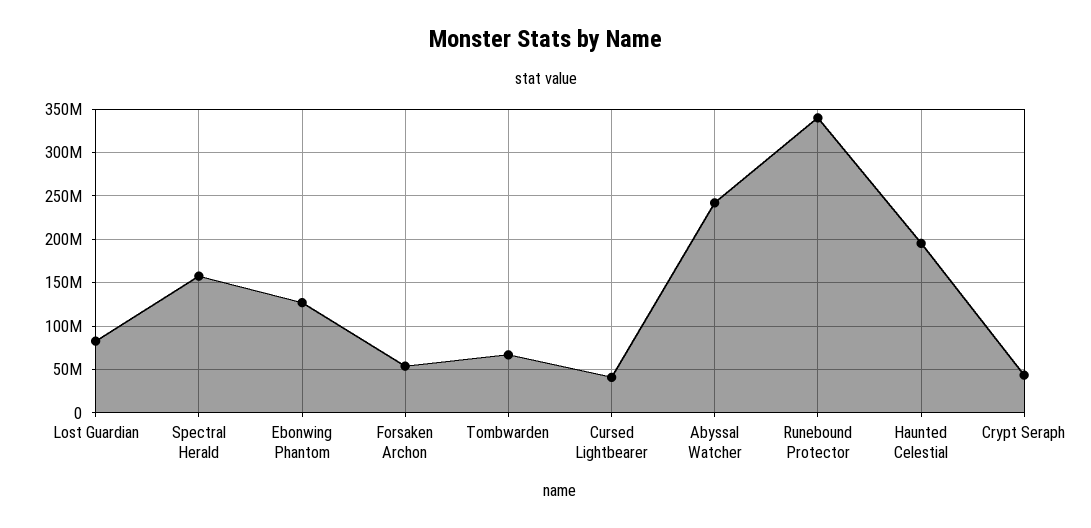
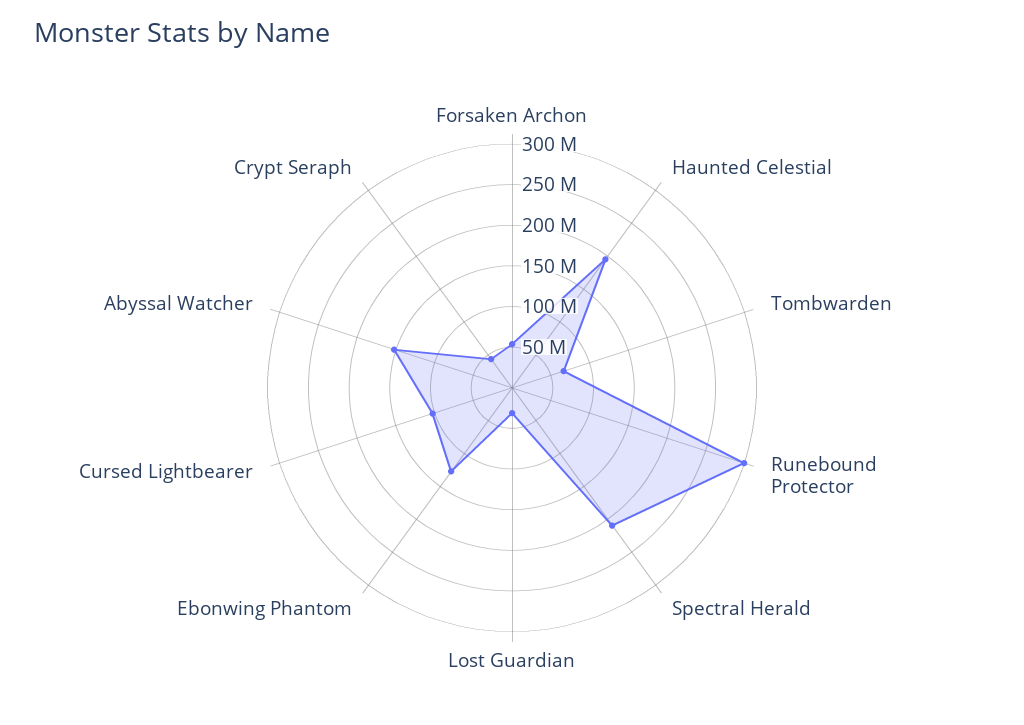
  {
-   "Lost Guardian": 80000000,
+   "Lost Guardian": 30000000,
-   "Spectral Herald": 160000000,
+   "Spectral Herald": 210000000,
    "Ebonwing Phantom": 130000000,
    "Forsaken Archon": 50000000,
    "Tombwarden": 70000000,
-   "Cursed Lightbearer": 40000000,
+   "Cursed Lightbearer": 100000000,
-   "Abyssal Watcher": 240000000,
+   "Abyssal Watcher": 150000000,
-   "Runebound Protector": 340000000,
+   "Runebound Protector": 300000000,
    "Haunted Celestial": 200000000,
    "Crypt Seraph": 40000000
  }

